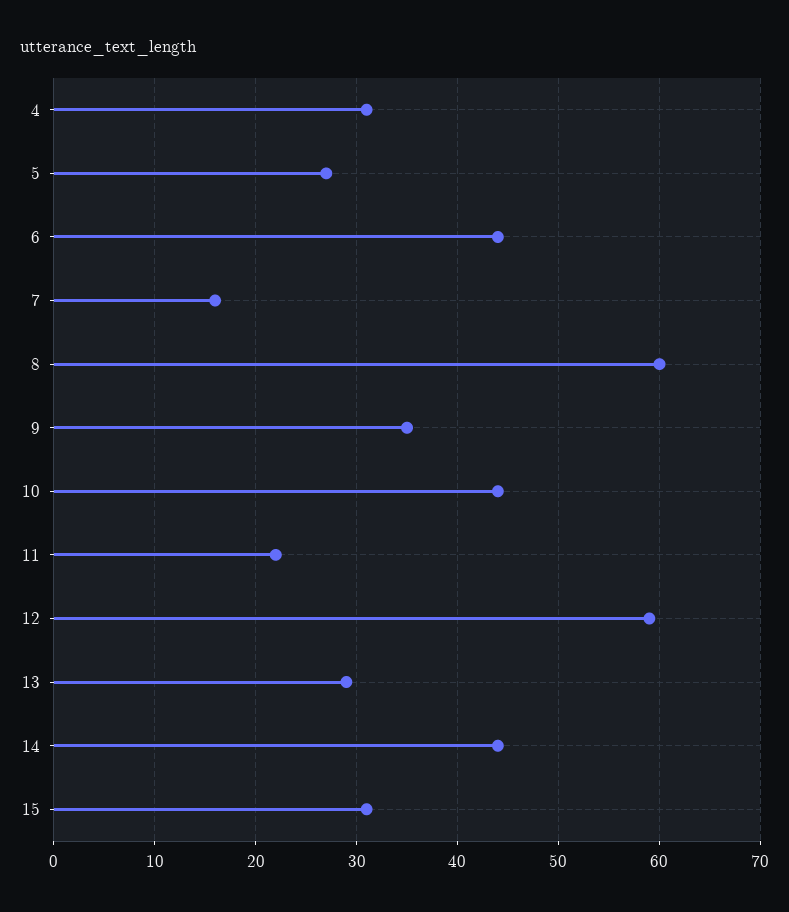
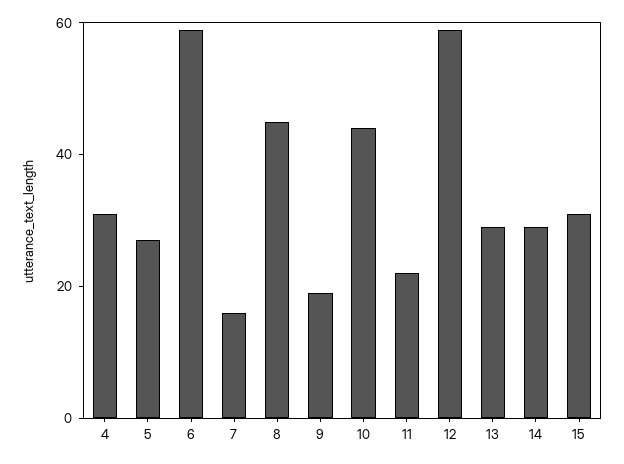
  {
    "4": 31,
    "5": 27,
-   "6": 44,
+   "6": 60,
    "7": 16,
-   "8": 60,
+   "8": 45,
-   "9": 35,
+   "9": 20,
    "10": 44,
    "11": 22,
    "12": 59,
    "13": 29,
-   "14": 44,
+   "14": 30,
    "15": 31
  }

